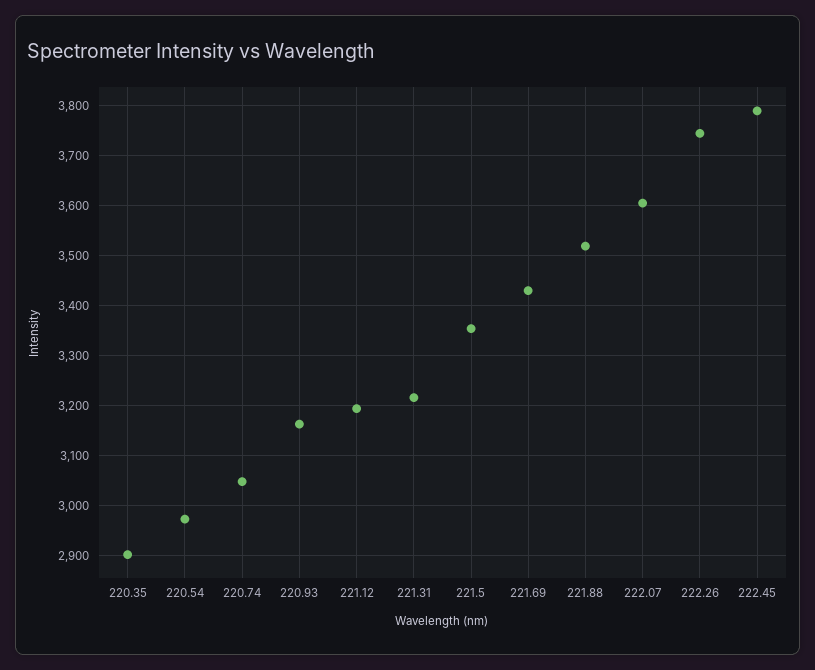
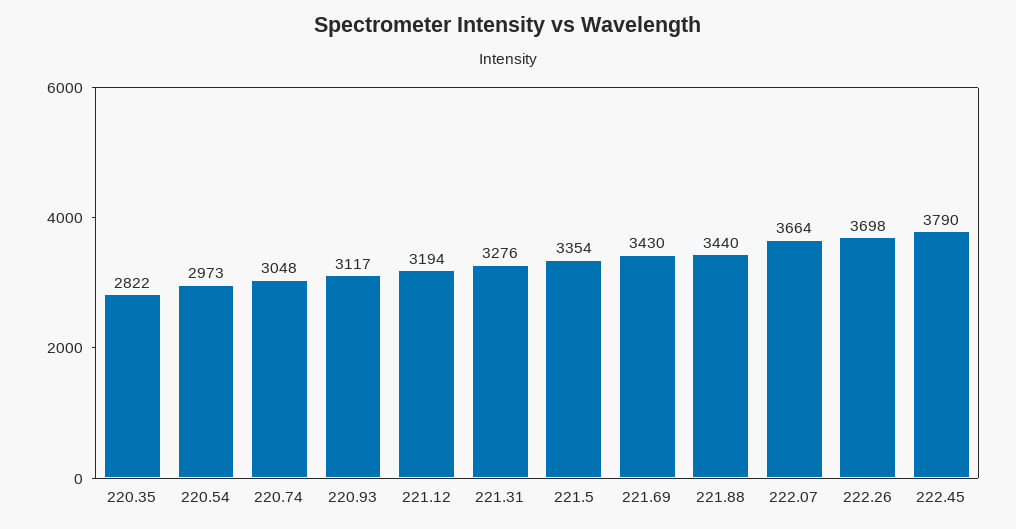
  {
-   "220.35": 2900,
+   "220.35": 2822,
    "220.54": 2973,
    "220.74": 3048,
-   "220.93": 3160,
+   "220.93": 3117,
    "221.12": 3194,
-   "221.31": 3220,
+   "221.31": 3276,
    "221.5": 3354,
    "221.69": 3430,
-   "221.88": 3520,
+   "221.88": 3440,
-   "222.07": 3600,
+   "222.07": 3664,
-   "222.26": 3740,
+   "222.26": 3698,
    "222.45": 3790
  }

